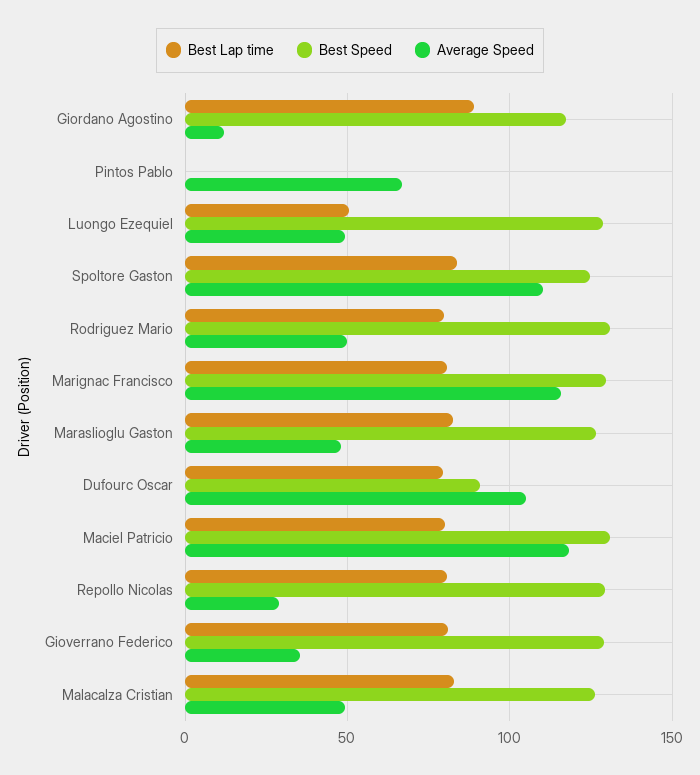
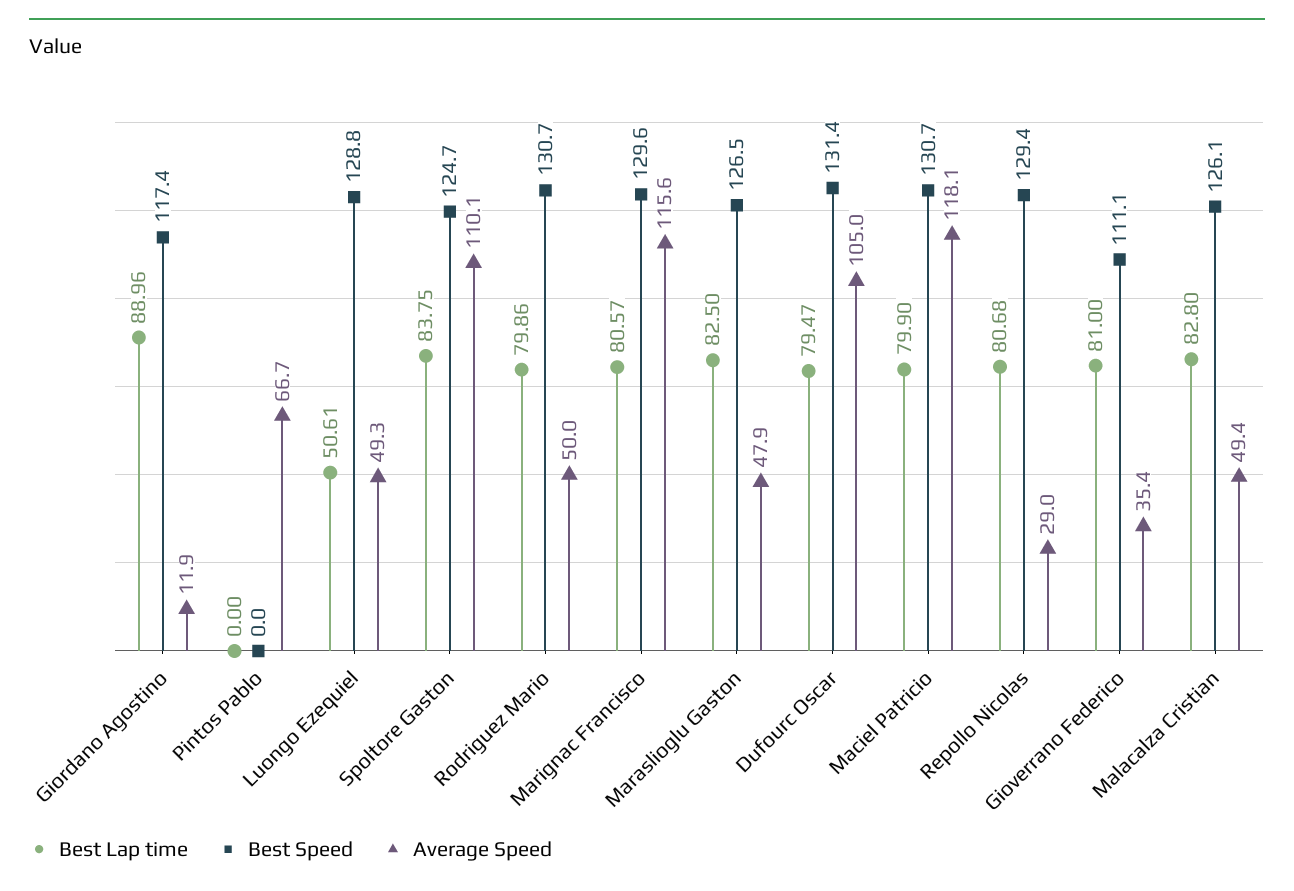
  {
    "Best Lap time": {
      "Giordano Agostino": 88.96,
      "Pintos Pablo": 0,
      "Luongo Ezequiel": 50.61,
      "Spoltore Gaston": 83.75,
      "Rodriguez Mario": 79.86,
      "Marignac Francisco": 80.57,
      "Maraslioglu Gaston": 82.5,
      "Dufourc Oscar": 79.47,
      "Maciel Patricio": 79.9,
      "Repollo Nicolas": 80.68,
      "Gioverrano Federico": 81,
      "Malacalza Cristian": 82.8
    },
    "Best Speed": {
      "Giordano Agostino": 117.4,
      "Pintos Pablo": 0,
      "Luongo Ezequiel": 128.8,
      "Spoltore Gaston": 124.7,
      "Rodriguez Mario": 130.7,
      "Marignac Francisco": 129.6,
      "Maraslioglu Gaston": 126.5,
-     "Dufourc Oscar": 90,
+     "Dufourc Oscar": 131.4,
      "Maciel Patricio": 130.7,
      "Repollo Nicolas": 129.4,
-     "Gioverrano Federico": 130,
+     "Gioverrano Federico": 111.1,
      "Malacalza Cristian": 126.1
    },
    "Average Speed": {
      "Giordano Agostino": 11.9,
      "Pintos Pablo": 66.7,
      "Luongo Ezequiel": 49.3,
      "Spoltore Gaston": 110.1,
      "Rodriguez Mario": 50,
      "Marignac Francisco": 115.6,
      "Maraslioglu Gaston": 47.9,
      "Dufourc Oscar": 105,
      "Maciel Patricio": 118.1,
      "Repollo Nicolas": 29,
      "Gioverrano Federico": 35.4,
      "Malacalza Cristian": 49.4
    }
  }

